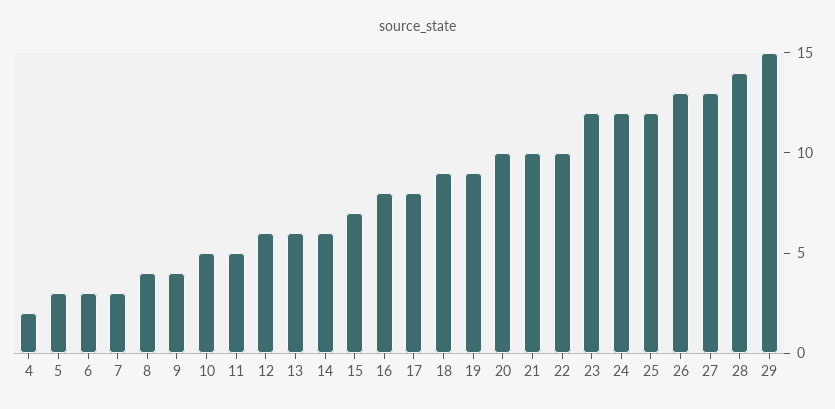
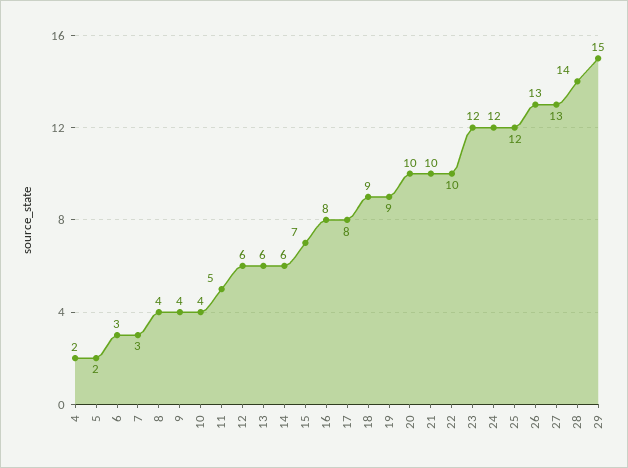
  {
    "4": 2,
-   "5": 3,
+   "5": 2,
    "6": 3,
    "7": 3,
    "8": 4,
    "9": 4,
-   "10": 5,
+   "10": 4,
    "11": 5,
    "12": 6,
    "13": 6,
    "14": 6,
    "15": 7,
    "16": 8,
    "17": 8,
    "18": 9,
    "19": 9,
    "20": 10,
    "21": 10,
    "22": 10,
    "23": 12,
    "24": 12,
    "25": 12,
    "26": 13,
    "27": 13,
    "28": 14,
    "29": 15
  }

